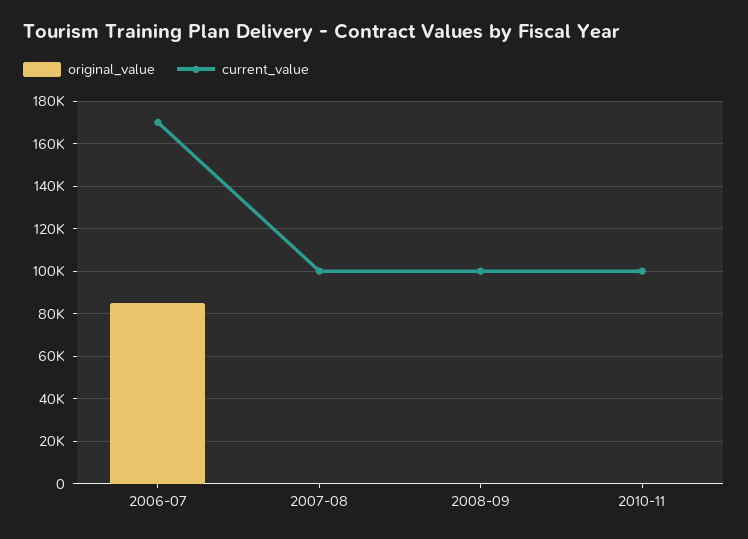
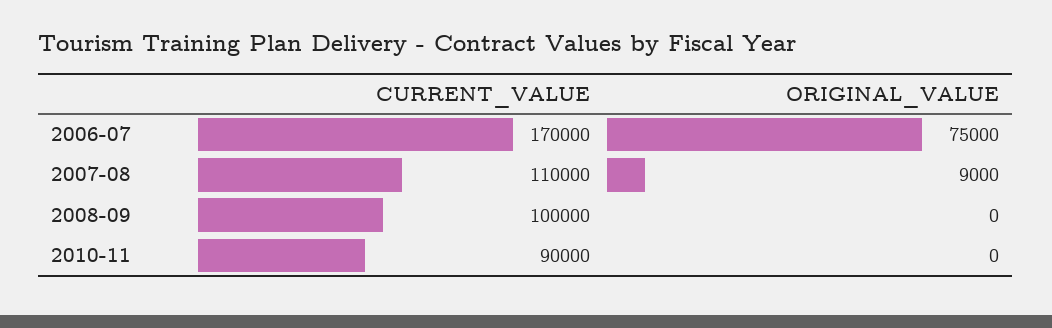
  {
    "original_value": {
-     "2006-07": 85000,
+     "2006-07": 75000,
-     "2007-08": 0,
+     "2007-08": 9000,
      "2008-09": 0,
      "2010-11": 0
    },
    "current_value": {
      "2006-07": 170000,
-     "2007-08": 100000,
+     "2007-08": 110000,
      "2008-09": 100000,
-     "2010-11": 100000
+     "2010-11": 90000
    }
  }

